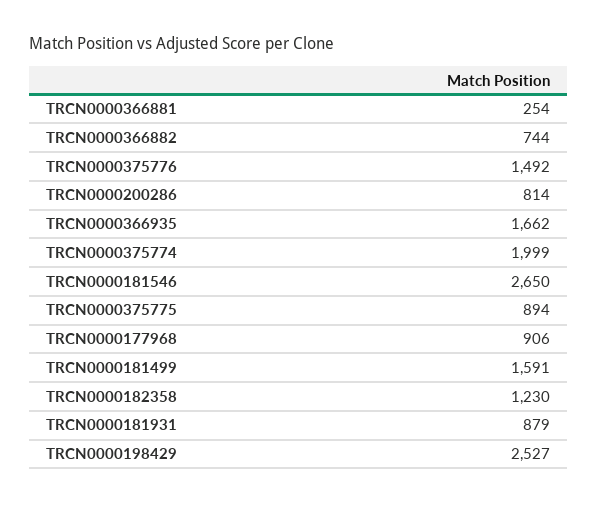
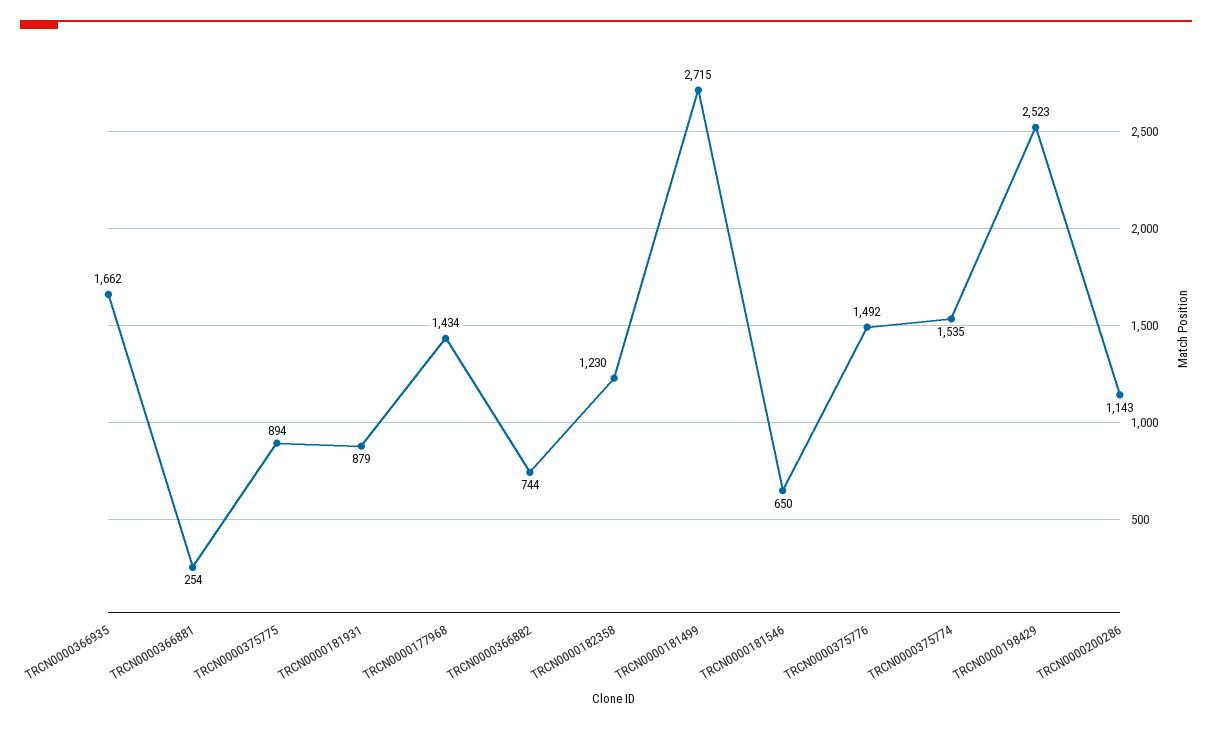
  {
    "TRCN0000366881": 254,
    "TRCN0000366882": 744,
    "TRCN0000375776": 1492,
-   "TRCN0000200286": 814,
+   "TRCN0000200286": 1143,
    "TRCN0000366935": 1662,
-   "TRCN0000375774": 1999,
+   "TRCN0000375774": 1535,
-   "TRCN0000181546": 2650,
+   "TRCN0000181546": 650,
    "TRCN0000375775": 894,
-   "TRCN0000177968": 906,
+   "TRCN0000177968": 1434,
-   "TRCN0000181499": 1591,
+   "TRCN0000181499": 2715,
    "TRCN0000182358": 1230,
    "TRCN0000181931": 879,
-   "TRCN0000198429": 2527
+   "TRCN0000198429": 2523
  }

